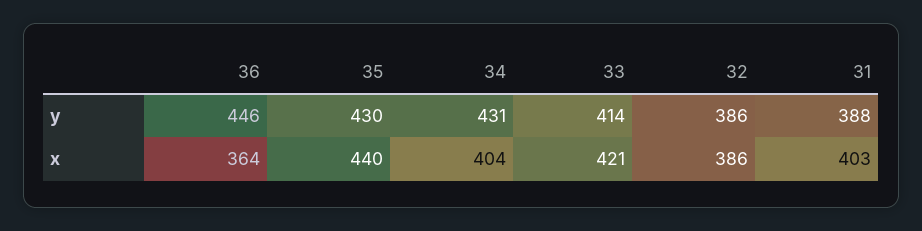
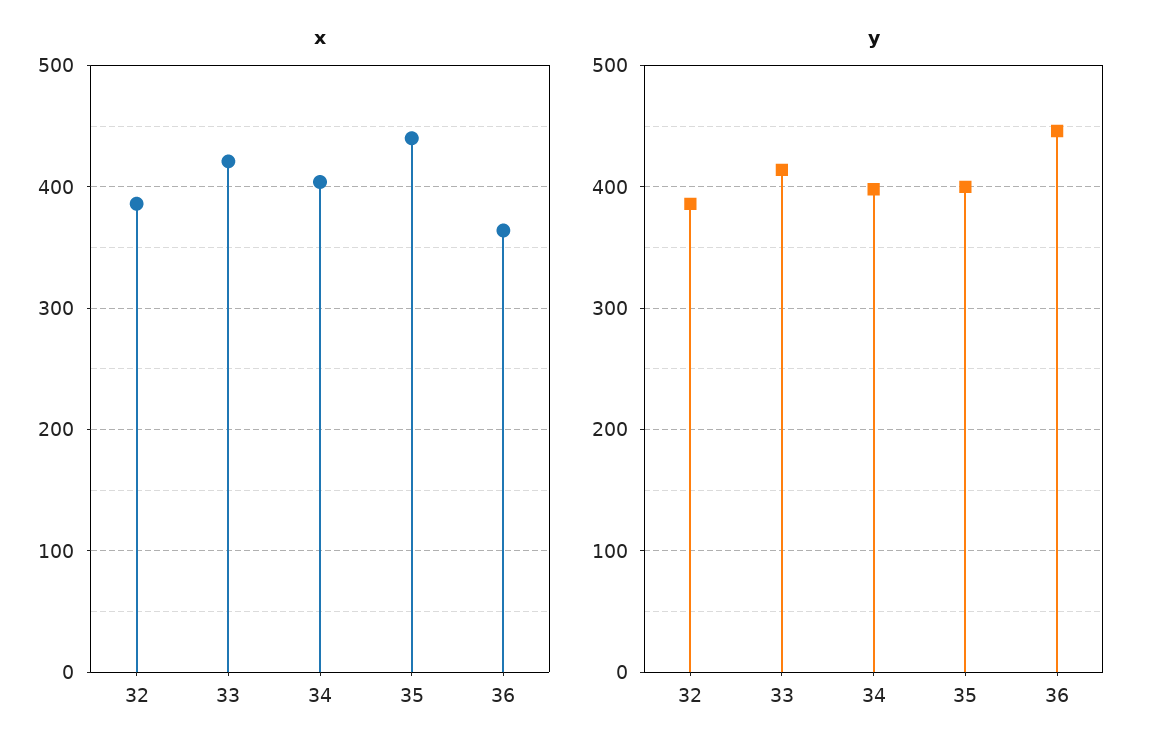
  {
    "y": {
      "36": 446,
-     "35": 430,
+     "35": 400,
-     "34": 431,
+     "34": 400,
      "33": 414,
-     "32": 386,
+     "32": 386
-     "31": 388
    },
    "x": {
      "36": 364,
      "35": 440,
      "34": 404,
      "33": 421,
-     "32": 386,
+     "32": 386
-     "31": 403
    }
  }

